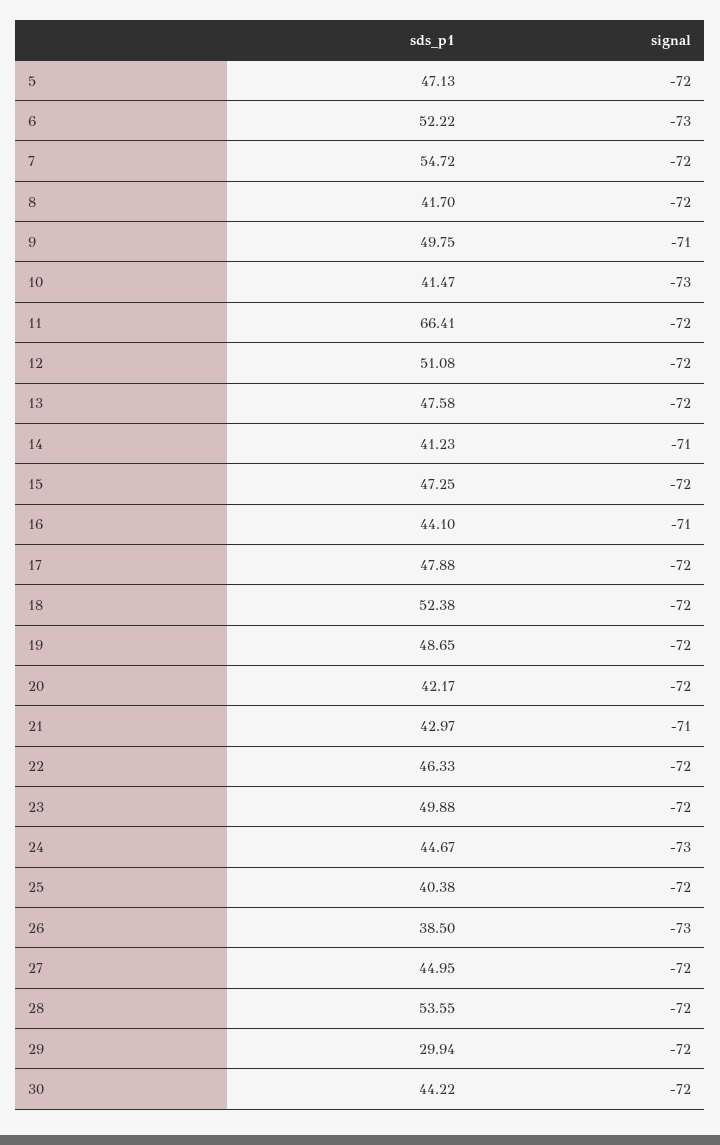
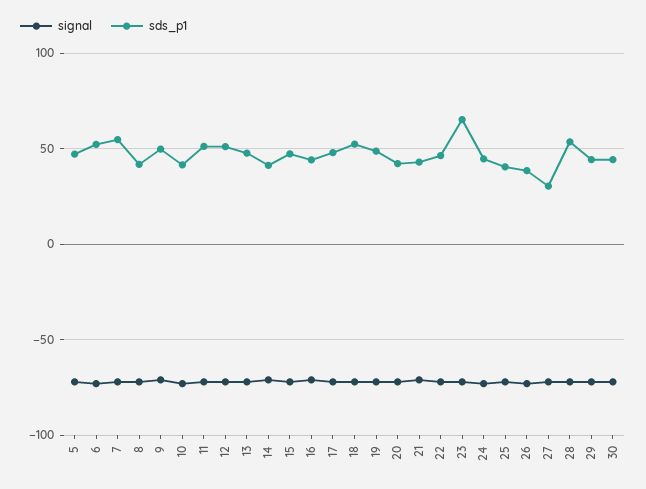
  {
    "sds_p1": {
      "5": 47.13,
      "6": 52.22,
      "7": 54.72,
      "8": 41.7,
      "9": 49.75,
      "10": 41.47,
-     "11": 66.41,
+     "11": 50,
      "12": 51.08,
      "13": 47.58,
      "14": 41.23,
      "15": 47.25,
      "16": 44.1,
      "17": 47.88,
      "18": 52.38,
      "19": 48.65,
      "20": 42.17,
      "21": 42.97,
      "22": 46.33,
-     "23": 49.88,
+     "23": 65,
      "24": 44.67,
      "25": 40.38,
      "26": 38.5,
-     "27": 44.95,
+     "27": 30,
      "28": 53.55,
-     "29": 29.94,
+     "29": 45,
      "30": 44.22
    },
    "signal": {
      "5": -72,
      "6": -73,
      "7": -72,
      "8": -72,
      "9": -71,
      "10": -73,
      "11": -72,
      "12": -72,
      "13": -72,
      "14": -71,
      "15": -72,
      "16": -71,
      "17": -72,
      "18": -72,
      "19": -72,
      "20": -72,
      "21": -71,
      "22": -72,
      "23": -72,
      "24": -73,
      "25": -72,
      "26": -73,
      "27": -72,
      "28": -72,
      "29": -72,
      "30": -72
    }
  }

